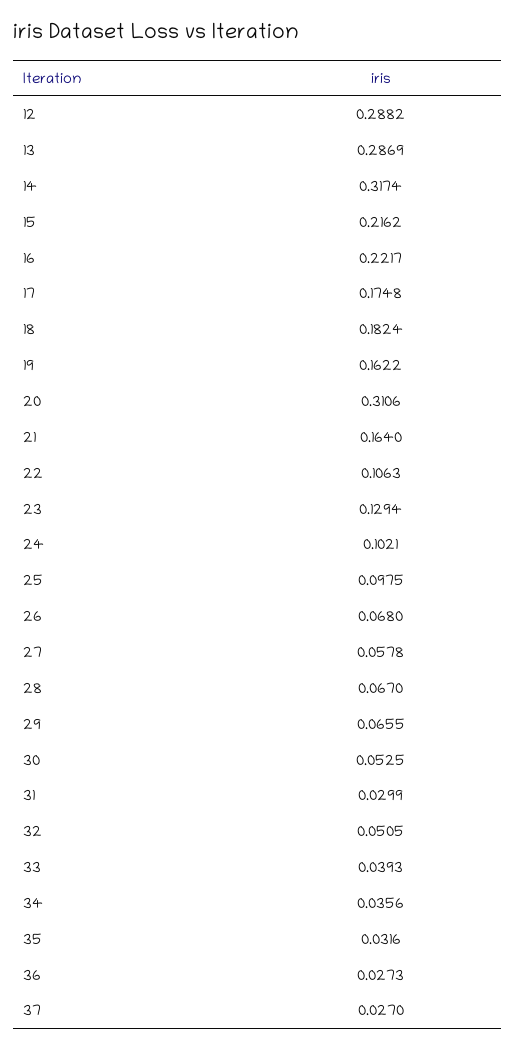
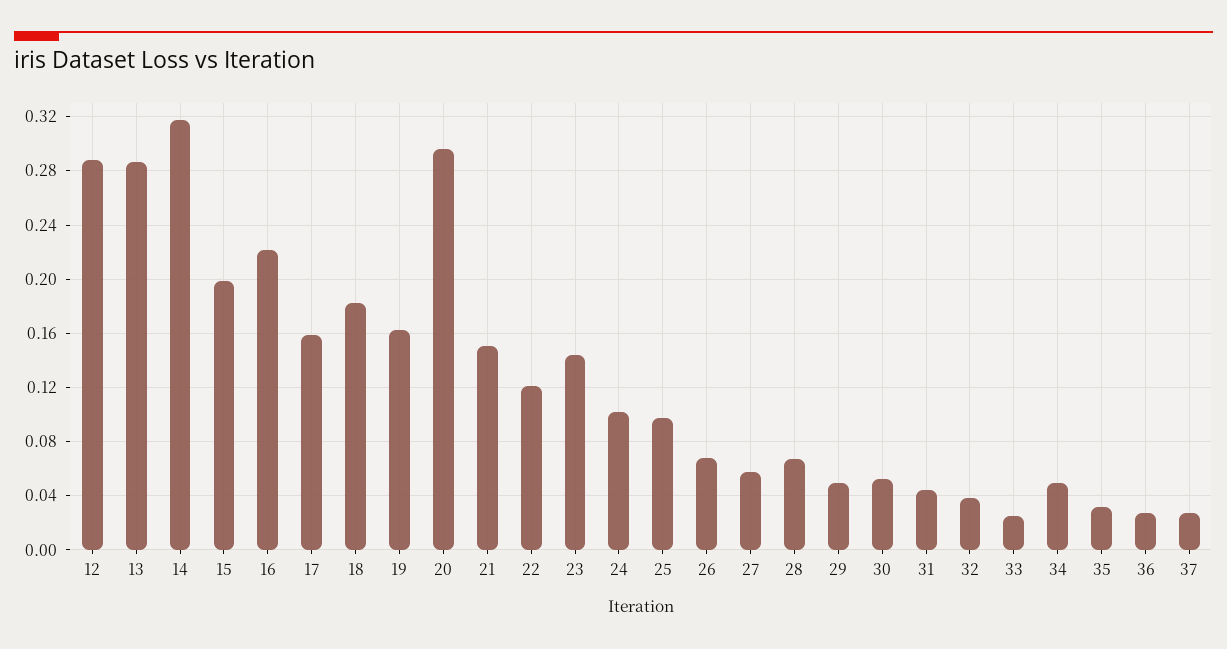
  {
    "12": 0.2882,
    "13": 0.2869,
    "14": 0.3174,
-   "15": 0.2162,
+   "15": 0.2,
    "16": 0.2217,
-   "17": 0.1748,
+   "17": 0.16,
    "18": 0.1824,
    "19": 0.1622,
-   "20": 0.3106,
+   "20": 0.295,
-   "21": 0.164,
+   "21": 0.15,
-   "22": 0.1063,
+   "22": 0.12,
-   "23": 0.1294,
+   "23": 0.145,
    "24": 0.1021,
    "25": 0.0975,
    "26": 0.068,
    "27": 0.0578,
    "28": 0.067,
-   "29": 0.0655,
+   "29": 0.05,
    "30": 0.0525,
-   "31": 0.0299,
+   "31": 0.045,
-   "32": 0.0505,
+   "32": 0.04,
-   "33": 0.0393,
+   "33": 0.025,
-   "34": 0.0356,
+   "34": 0.05,
    "35": 0.0316,
    "36": 0.0273,
    "37": 0.027
  }

